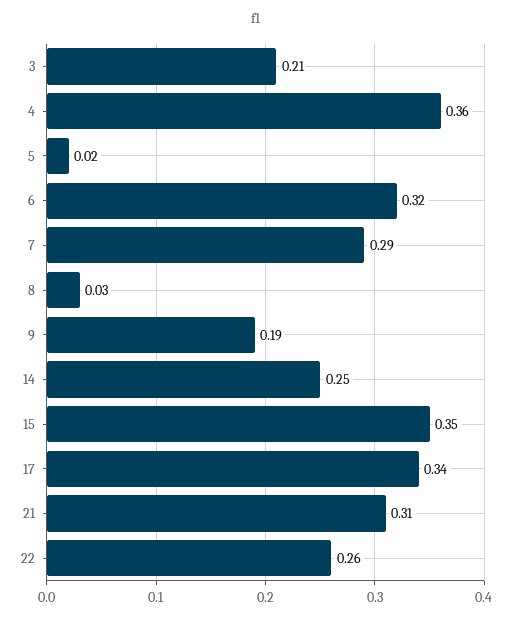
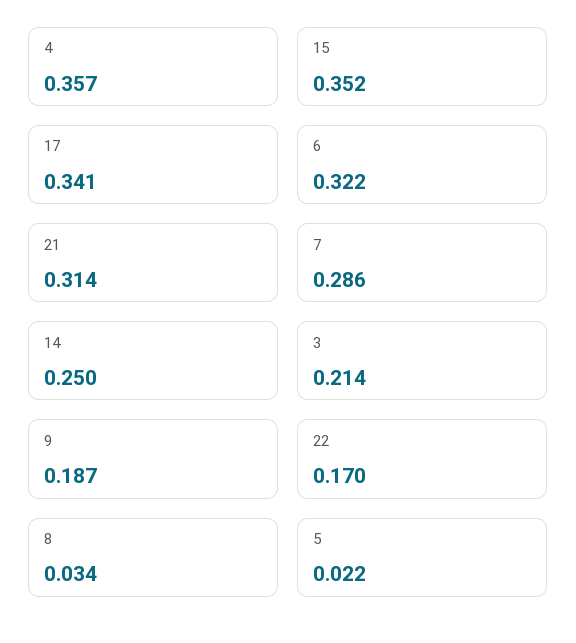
  {
    "3": 0.214,
    "4": 0.357,
    "5": 0.022,
    "6": 0.322,
    "7": 0.286,
    "8": 0.034,
    "9": 0.187,
    "14": 0.25,
    "15": 0.352,
    "17": 0.341,
    "21": 0.314,
-   "22": 0.26
+   "22": 0.17
  }

